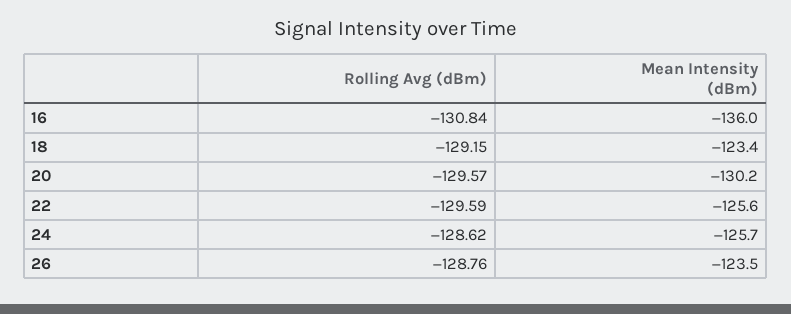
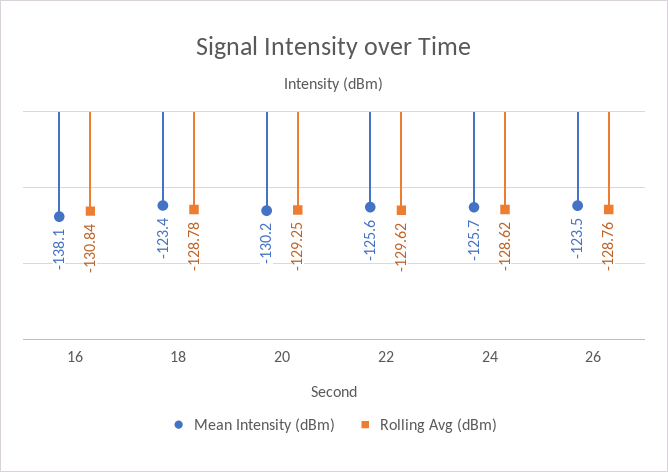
  {
    "Rolling Avg (dBm)": {
      "16": -130.84,
-     "18": -129.15,
+     "18": -128.78,
-     "20": -129.57,
+     "20": -129.25,
-     "22": -129.59,
+     "22": -129.62,
      "24": -128.62,
      "26": -128.76
    },
    "Mean Intensity (dBm)": {
-     "16": -136,
+     "16": -138.1,
      "18": -123.4,
      "20": -130.2,
      "22": -125.6,
      "24": -125.7,
      "26": -123.5
    }
  }

